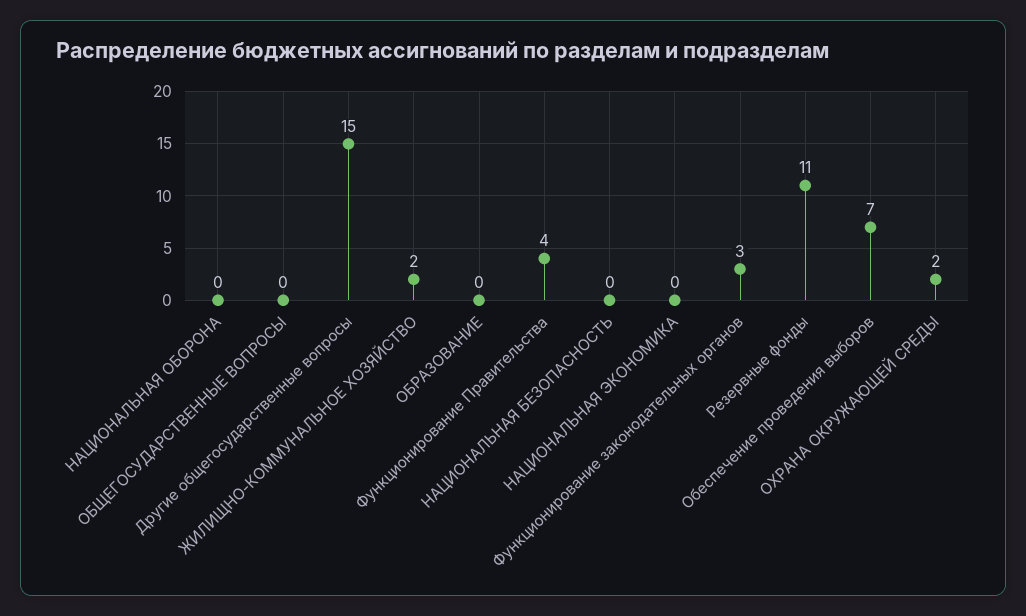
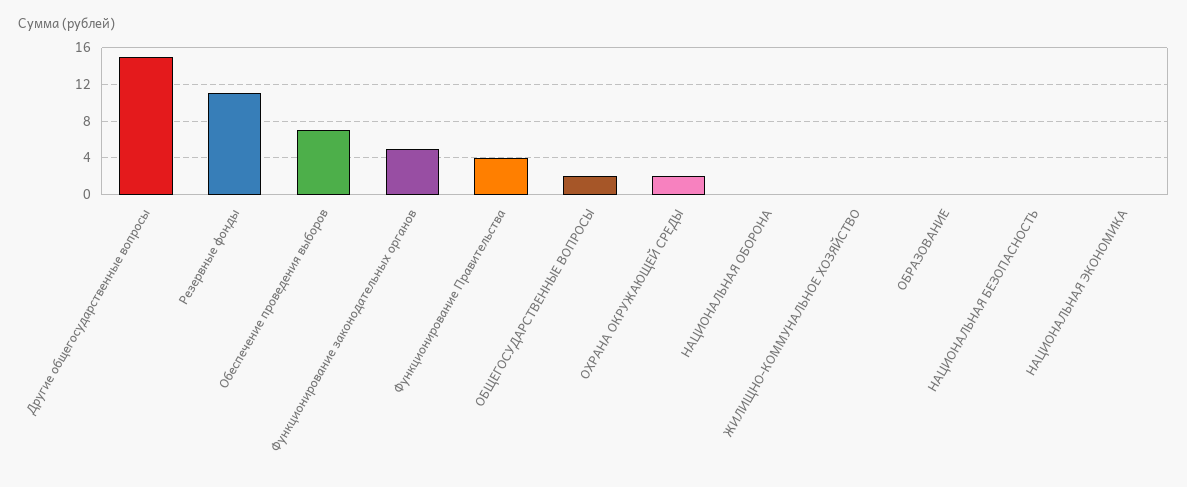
  {
    "НАЦИОНАЛЬНАЯ ОБОРОНА": 0,
-   "ОБЩЕГОСУДАРСТВЕННЫЕ ВОПРОСЫ": 0,
+   "ОБЩЕГОСУДАРСТВЕННЫЕ ВОПРОСЫ": 2,
    "Другие общегосударственные вопросы": 15,
-   "ЖИЛИЩНО-КОММУНАЛЬНОЕ ХОЗЯЙСТВО": 2,
+   "ЖИЛИЩНО-КОММУНАЛЬНОЕ ХОЗЯЙСТВО": 0,
    "ОБРАЗОВАНИЕ": 0,
    "Функционирование Правительства": 4,
    "НАЦИОНАЛЬНАЯ БЕЗОПАСНОСТЬ": 0,
    "НАЦИОНАЛЬНАЯ ЭКОНОМИКА": 0,
-   "Функционирование законодательных органов": 3,
+   "Функционирование законодательных органов": 5,
    "Резервные фонды": 11,
    "Обеспечение проведения выборов": 7,
    "ОХРАНА ОКРУЖАЮЩЕЙ СРЕДЫ": 2
  }

